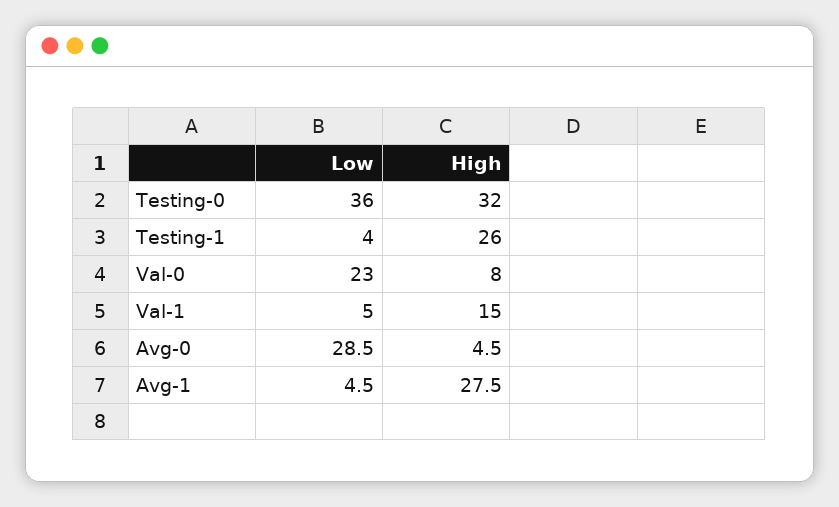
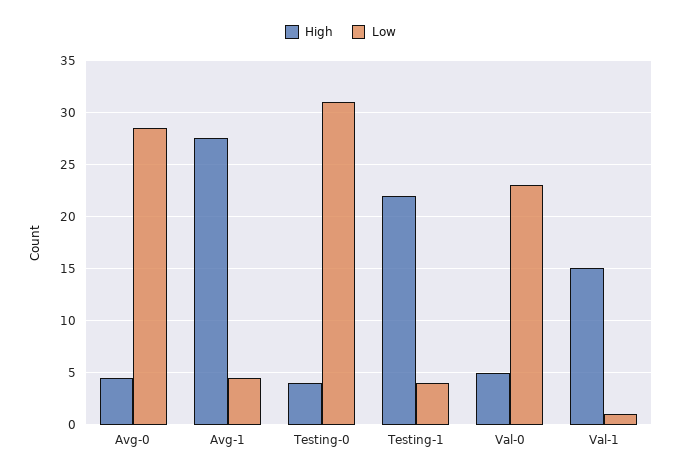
  {
    "Low": {
-     "Testing-0": 36,
+     "Testing-0": 31,
      "Testing-1": 4,
      "Val-0": 23,
-     "Val-1": 5,
+     "Val-1": 1,
      "Avg-0": 28.5,
      "Avg-1": 4.5
    },
    "High": {
-     "Testing-0": 32,
+     "Testing-0": 4,
-     "Testing-1": 26,
+     "Testing-1": 22,
-     "Val-0": 8,
+     "Val-0": 5,
      "Val-1": 15,
      "Avg-0": 4.5,
      "Avg-1": 27.5
    }
  }

